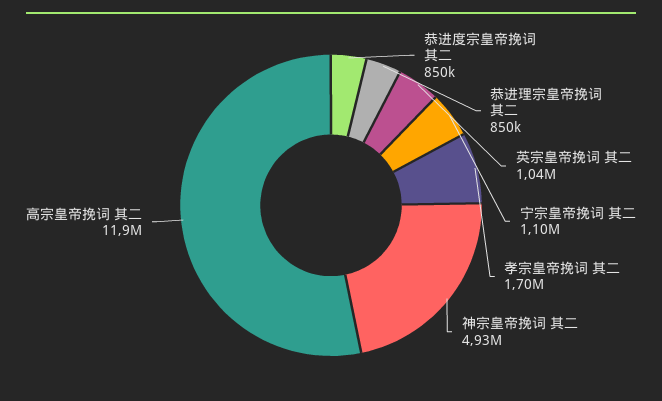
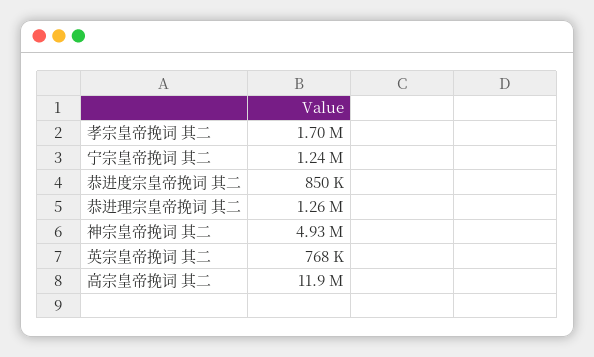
  {
    "恭进度宗皇帝挽词 其二": 850000,
-   "恭进理宗皇帝挽词 其二": 850000,
+   "恭进理宗皇帝挽词 其二": 1260000,
-   "英宗皇帝挽词 其二": 1040000,
+   "英宗皇帝挽词 其二": 768000,
-   "宁宗皇帝挽词 其二": 1100000,
+   "宁宗皇帝挽词 其二": 1240000,
    "孝宗皇帝挽词 其二": 1700000,
    "神宗皇帝挽词 其二": 4930000,
    "高宗皇帝挽词 其二": 11900000
  }

